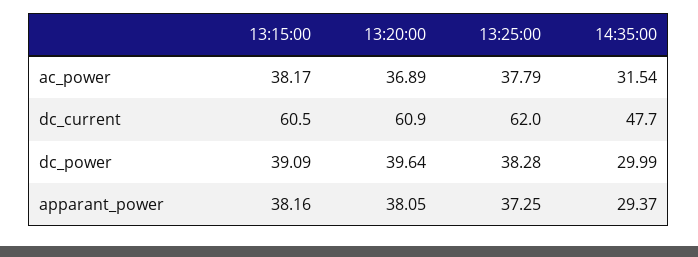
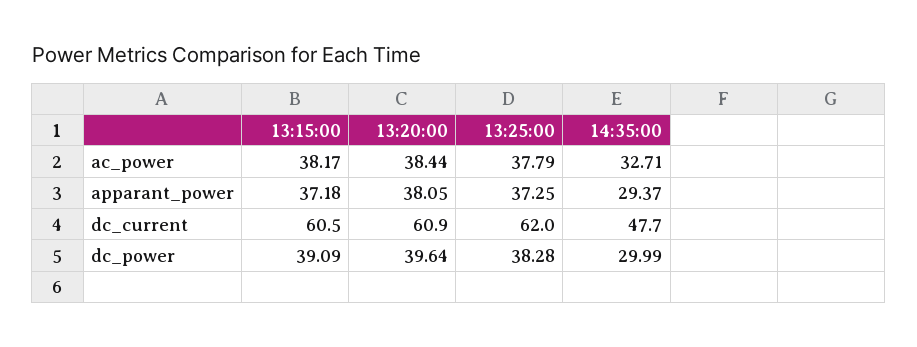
  {
    "13:15:00": {
      "ac_power": 38.17,
      "dc_current": 60.5,
      "dc_power": 39.09,
-     "apparant_power": 38.16
+     "apparant_power": 37.18
    },
    "13:20:00": {
-     "ac_power": 36.89,
+     "ac_power": 38.44,
      "dc_current": 60.9,
      "dc_power": 39.64,
      "apparant_power": 38.05
    },
    "13:25:00": {
      "ac_power": 37.79,
      "dc_current": 62,
      "dc_power": 38.28,
      "apparant_power": 37.25
    },
    "14:35:00": {
-     "ac_power": 31.54,
+     "ac_power": 32.71,
      "dc_current": 47.7,
      "dc_power": 29.99,
      "apparant_power": 29.37
    }
  }

